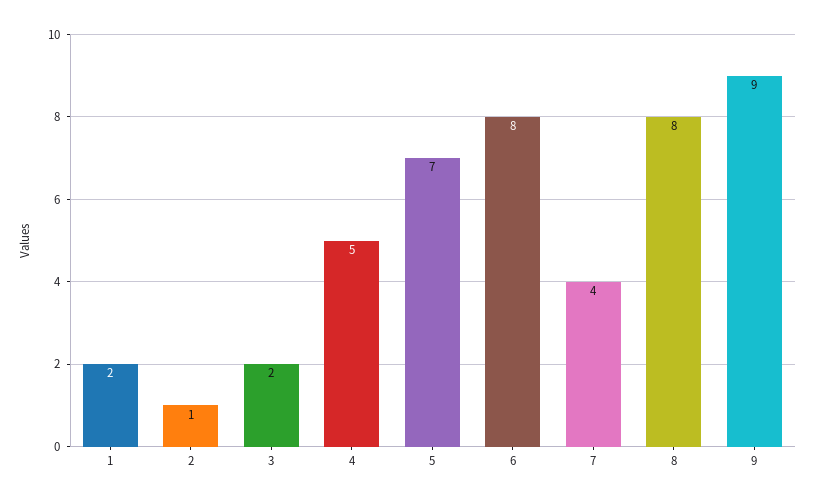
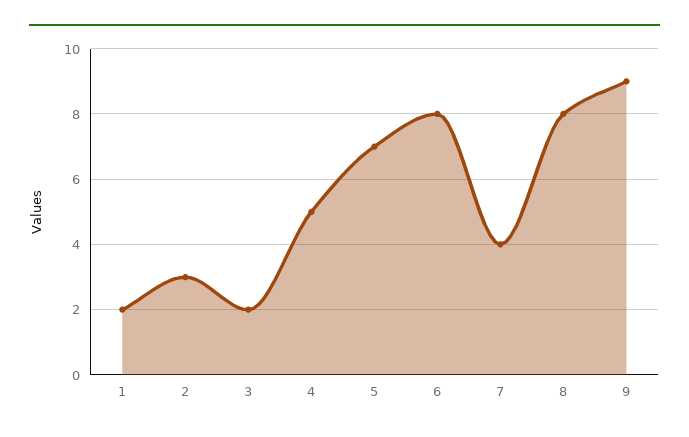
  {
    "1": 2,
-   "2": 1,
+   "2": 3,
    "3": 2,
    "4": 5,
    "5": 7,
    "6": 8,
    "7": 4,
    "8": 8,
    "9": 9
  }

